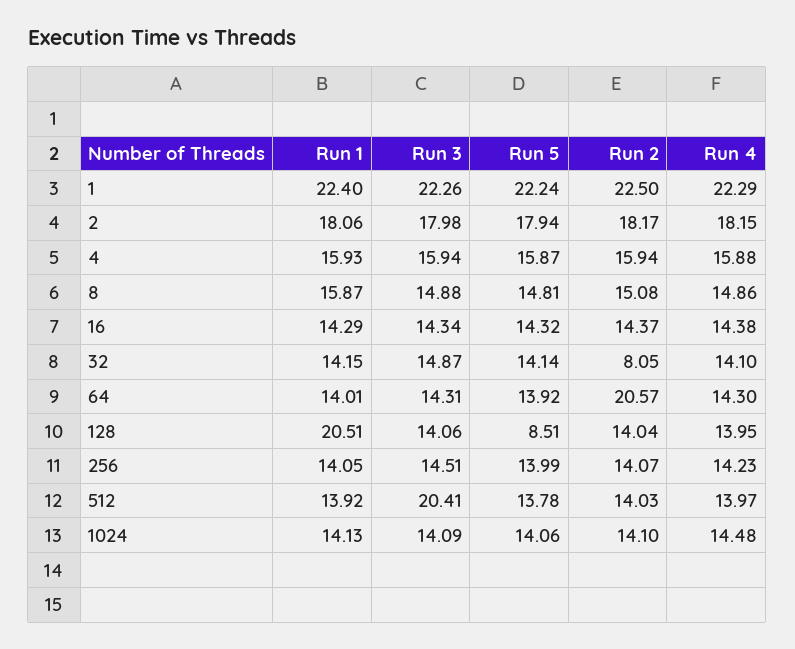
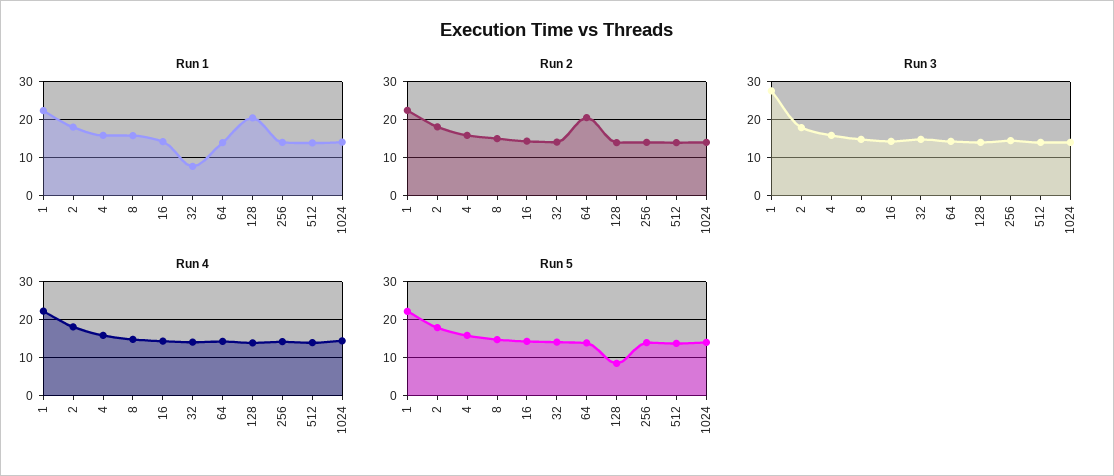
  {
    "Run 1": {
      "1": 22.4,
      "2": 18.06,
      "4": 15.93,
      "8": 15.87,
      "16": 14.29,
-     "32": 14.15,
+     "32": 8,
      "64": 14.01,
      "128": 20.51,
      "256": 14.05,
      "512": 13.92,
      "1024": 14.13
    },
    "Run 3": {
-     "1": 22.26,
+     "1": 28,
      "2": 17.98,
      "4": 15.94,
      "8": 14.88,
      "16": 14.34,
      "32": 14.87,
      "64": 14.31,
      "128": 14.06,
      "256": 14.51,
-     "512": 20.41,
+     "512": 14,
      "1024": 14.09
    },
    "Run 5": {
      "1": 22.24,
      "2": 17.94,
      "4": 15.87,
      "8": 14.81,
      "16": 14.32,
      "32": 14.14,
      "64": 13.92,
      "128": 8.51,
      "256": 13.99,
      "512": 13.78,
      "1024": 14.06
    },
    "Run 2": {
      "1": 22.5,
      "2": 18.17,
      "4": 15.94,
      "8": 15.08,
      "16": 14.37,
-     "32": 8.05,
+     "32": 14,
      "64": 20.57,
      "128": 14.04,
      "256": 14.07,
      "512": 14.03,
      "1024": 14.1
    },
    "Run 4": {
      "1": 22.29,
      "2": 18.15,
      "4": 15.88,
      "8": 14.86,
      "16": 14.38,
      "32": 14.1,
      "64": 14.3,
      "128": 13.95,
      "256": 14.23,
      "512": 13.97,
      "1024": 14.48
    }
  }

